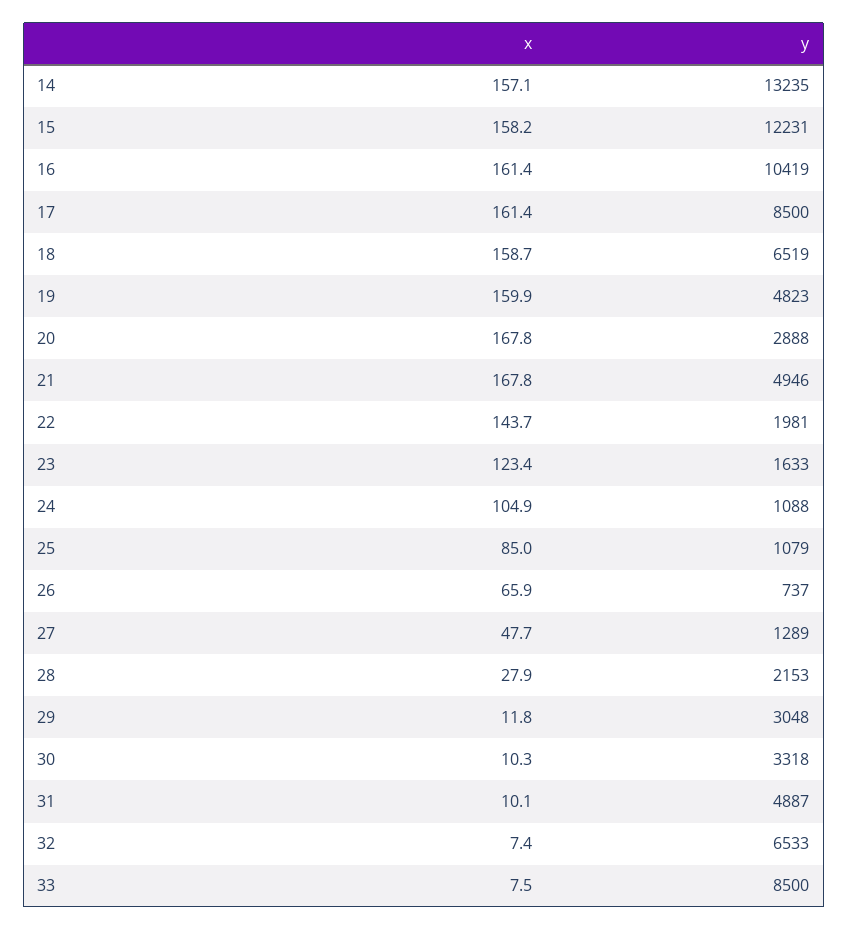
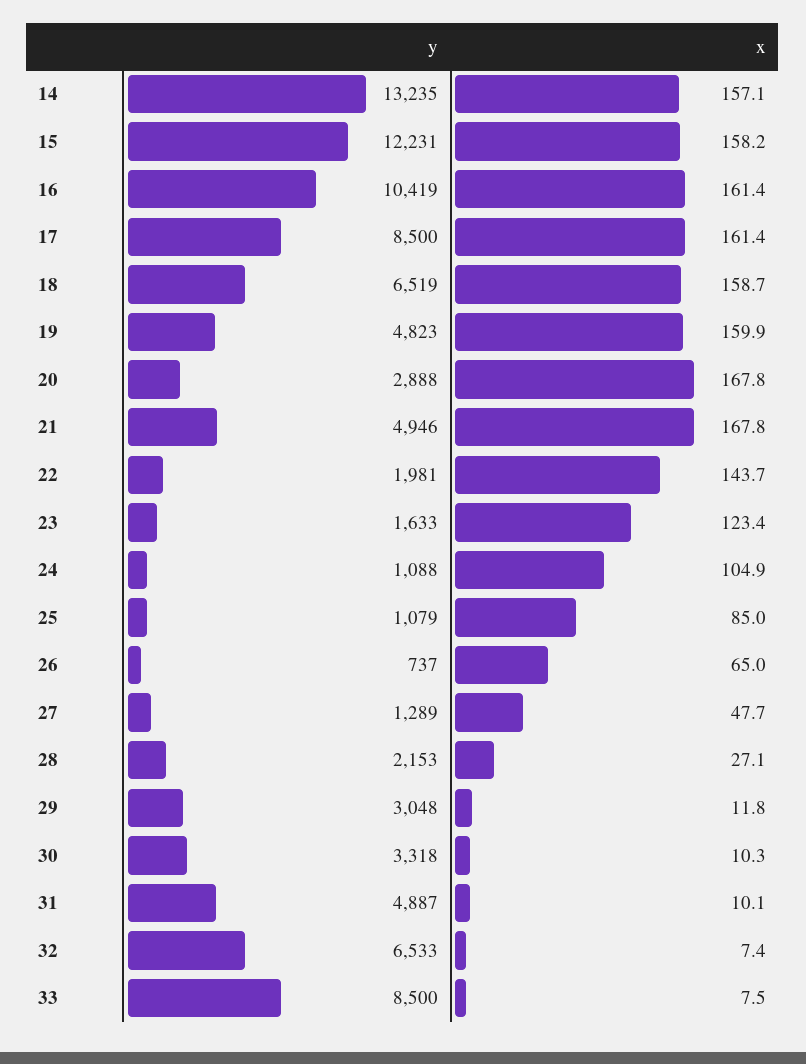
  {
    "x": {
      "14": 157.1,
      "15": 158.2,
      "16": 161.4,
      "17": 161.4,
      "18": 158.7,
      "19": 159.9,
      "20": 167.8,
      "21": 167.8,
      "22": 143.7,
      "23": 123.4,
      "24": 104.9,
      "25": 85,
-     "26": 65.9,
+     "26": 65,
      "27": 47.7,
-     "28": 27.9,
+     "28": 27.1,
      "29": 11.8,
      "30": 10.3,
      "31": 10.1,
      "32": 7.4,
      "33": 7.5
    },
    "y": {
      "14": 13235,
      "15": 12231,
      "16": 10419,
      "17": 8500,
      "18": 6519,
      "19": 4823,
      "20": 2888,
      "21": 4946,
      "22": 1981,
      "23": 1633,
      "24": 1088,
      "25": 1079,
      "26": 737,
      "27": 1289,
      "28": 2153,
      "29": 3048,
      "30": 3318,
      "31": 4887,
      "32": 6533,
      "33": 8500
    }
  }

